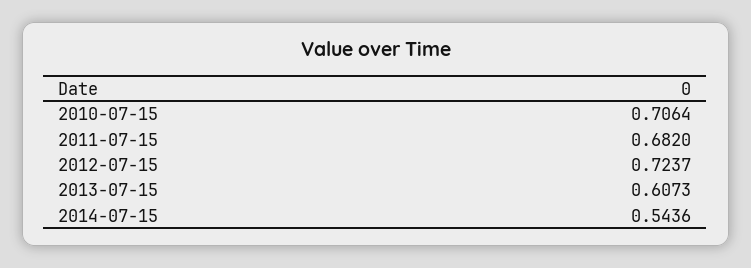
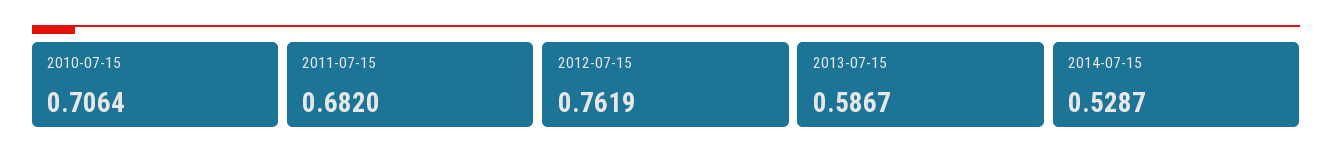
  {
    "2010-07-15": 0.7064,
    "2011-07-15": 0.682,
-   "2012-07-15": 0.7237,
+   "2012-07-15": 0.7619,
-   "2013-07-15": 0.6073,
+   "2013-07-15": 0.5867,
-   "2014-07-15": 0.5436
+   "2014-07-15": 0.5287
  }

